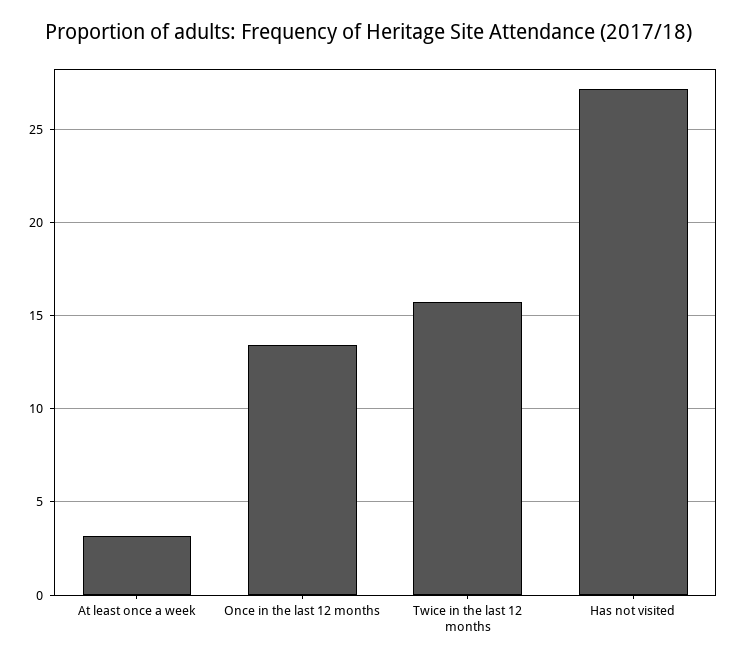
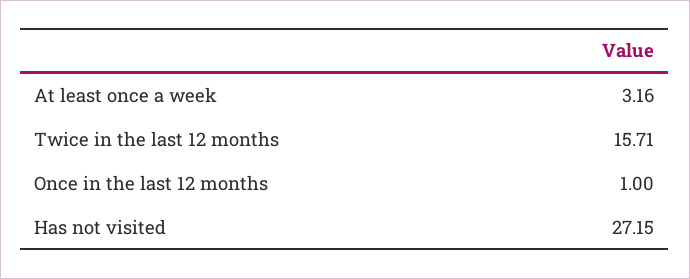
  {
    "At least once a week": 3.16,
-   "Once in the last 12 months": 13.5,
+   "Once in the last 12 months": 1,
    "Twice in the last 12 months": 15.71,
    "Has not visited": 27.15
  }

